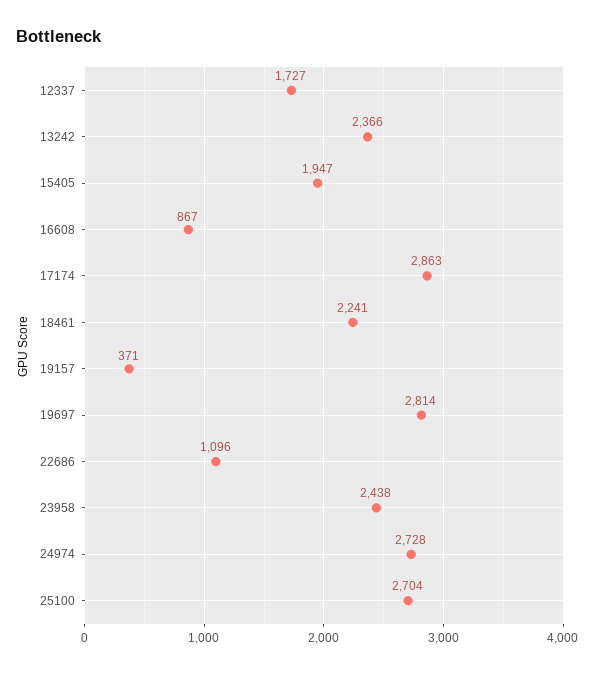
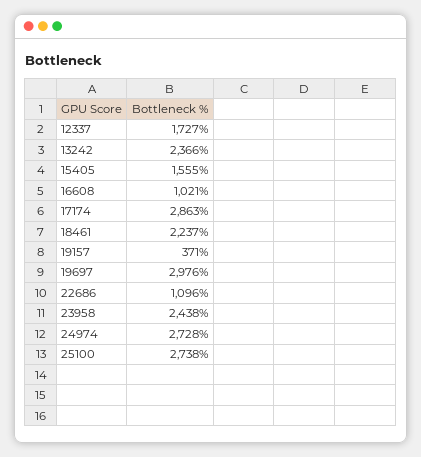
  {
    "12337": 1727,
    "13242": 2366,
-   "15405": 1947,
+   "15405": 1555,
-   "16608": 867,
+   "16608": 1021,
    "17174": 2863,
-   "18461": 2241,
+   "18461": 2237,
    "19157": 371,
-   "19697": 2814,
+   "19697": 2976,
    "22686": 1096,
    "23958": 2438,
    "24974": 2728,
-   "25100": 2704
+   "25100": 2738
  }

